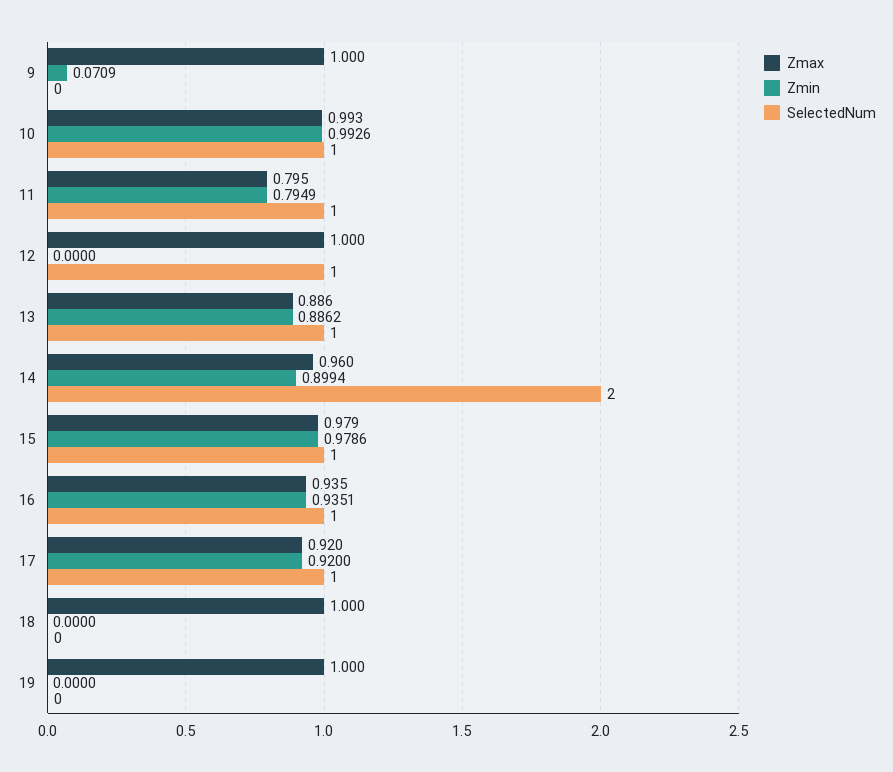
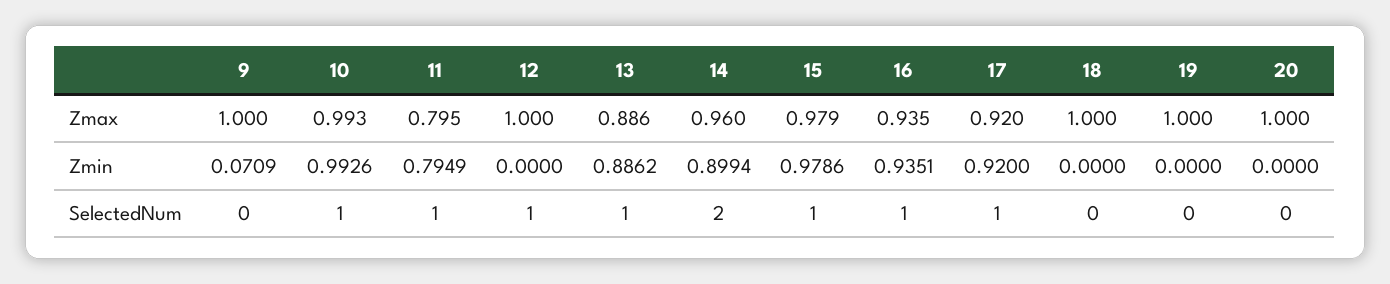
  {
    "Zmax": {
      "9": 1,
      "10": 0.993,
      "11": 0.795,
      "12": 1,
      "13": 0.886,
      "14": 0.96,
      "15": 0.979,
      "16": 0.935,
      "17": 0.92,
      "18": 1,
-     "19": 1
+     "19": 1,
+     "20": 1
    },
    "Zmin": {
      "9": 0.0709,
      "10": 0.9926,
      "11": 0.7949,
      "12": 0,
      "13": 0.8862,
      "14": 0.8994,
      "15": 0.9786,
      "16": 0.9351,
      "17": 0.92,
      "18": 0,
-     "19": 0
+     "19": 0,
+     "20": 0
    },
    "SelectedNum": {
      "9": 0,
      "10": 1,
      "11": 1,
      "12": 1,
      "13": 1,
      "14": 2,
      "15": 1,
      "16": 1,
      "17": 1,
      "18": 0,
-     "19": 0
+     "19": 0,
+     "20": 0
    }
  }

